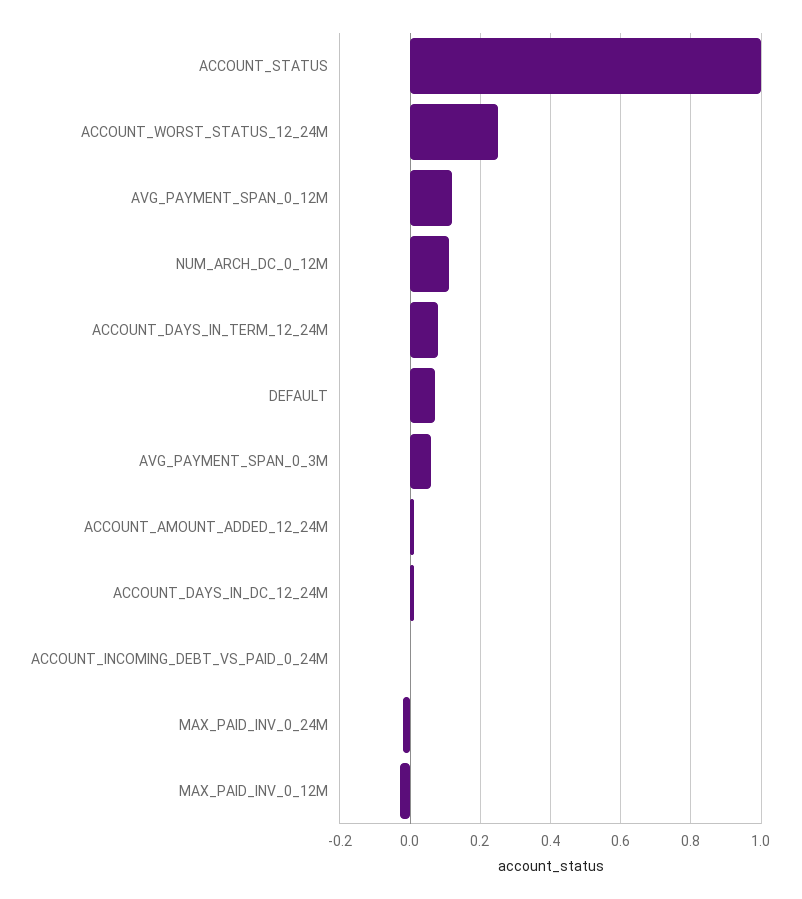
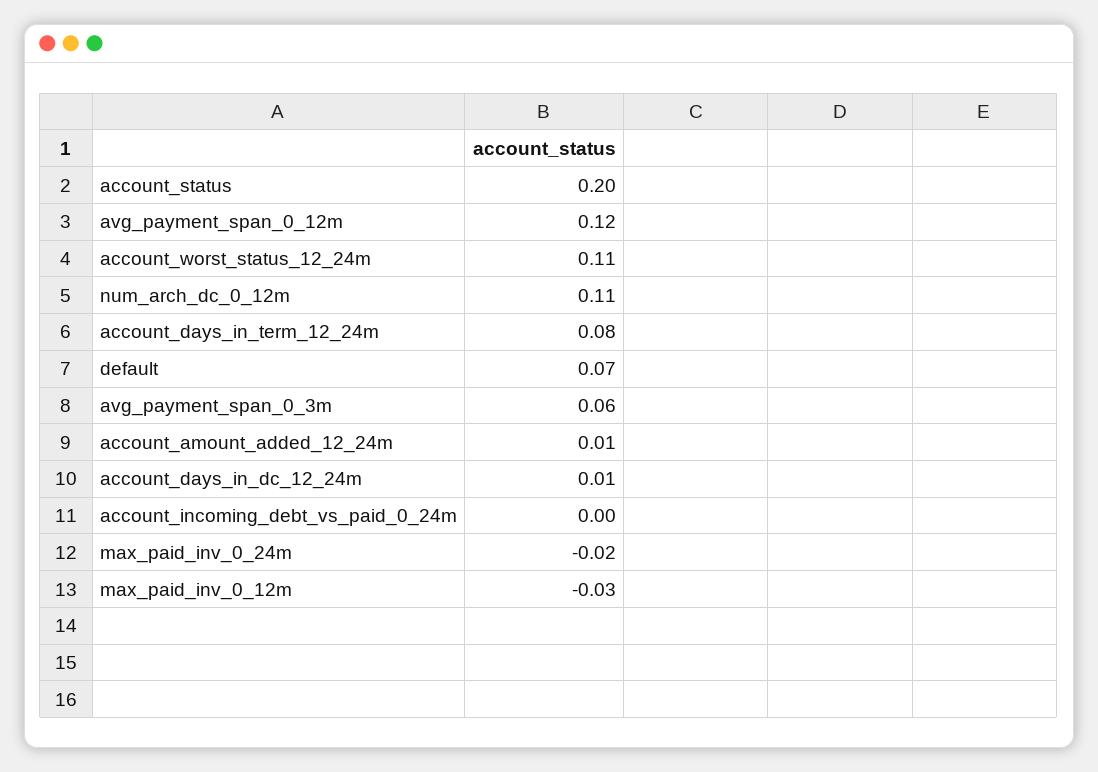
  {
-   "ACCOUNT_STATUS": 1,
+   "ACCOUNT_STATUS": 0.2,
-   "ACCOUNT_WORST_STATUS_12_24M": 0.25,
+   "ACCOUNT_WORST_STATUS_12_24M": 0.11,
    "AVG_PAYMENT_SPAN_0_12M": 0.12,
    "NUM_ARCH_DC_0_12M": 0.11,
    "ACCOUNT_DAYS_IN_TERM_12_24M": 0.08,
    "DEFAULT": 0.07,
    "AVG_PAYMENT_SPAN_0_3M": 0.06,
    "ACCOUNT_AMOUNT_ADDED_12_24M": 0.01,
    "ACCOUNT_DAYS_IN_DC_12_24M": 0.01,
    "ACCOUNT_INCOMING_DEBT_VS_PAID_0_24M": 0,
    "MAX_PAID_INV_0_24M": -0.02,
    "MAX_PAID_INV_0_12M": -0.03
  }

